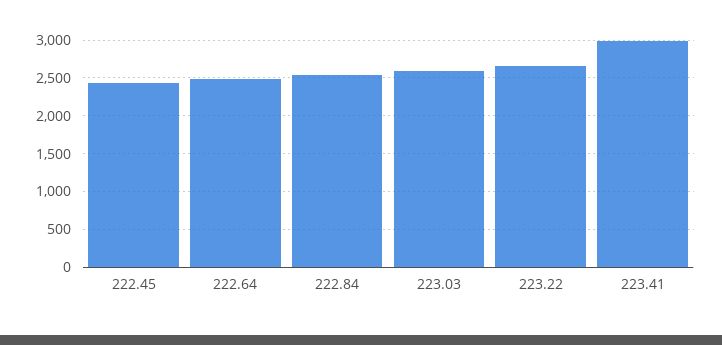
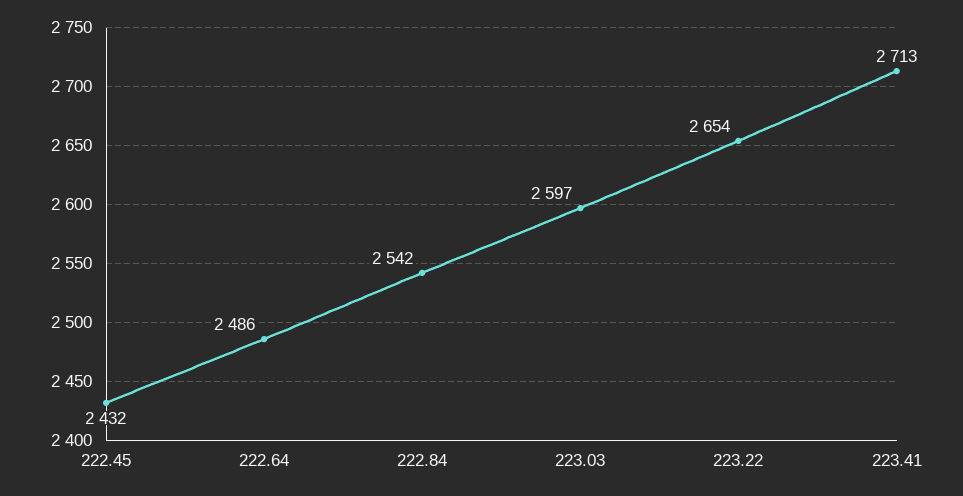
  {
    "222.45": 2432,
    "222.64": 2486,
    "222.84": 2542,
    "223.03": 2597,
    "223.22": 2654,
-   "223.41": 3000
+   "223.41": 2713
  }

